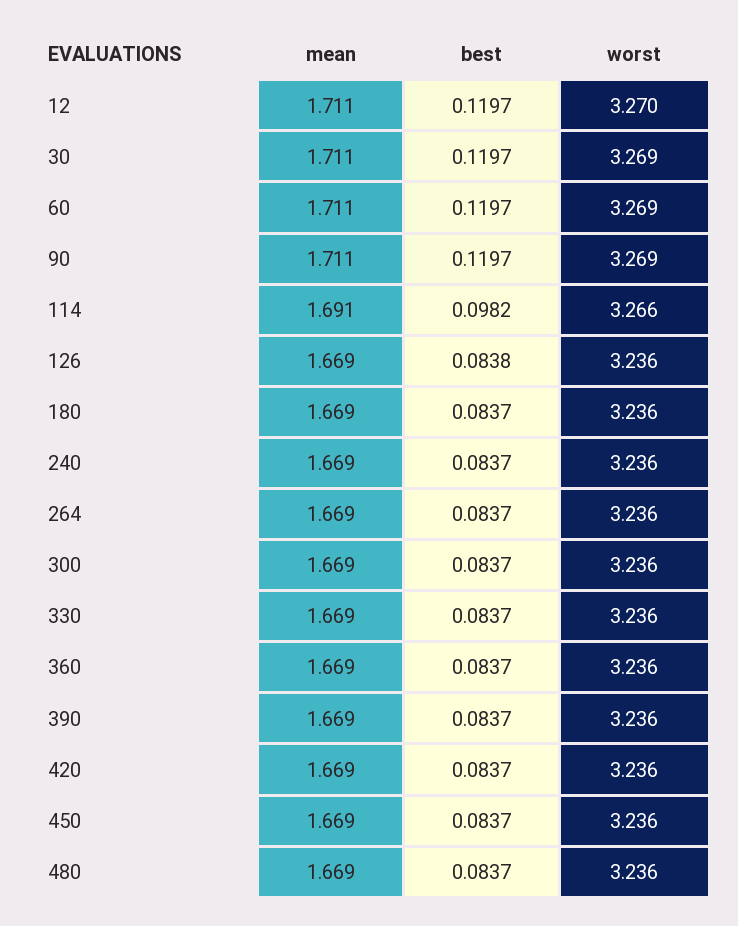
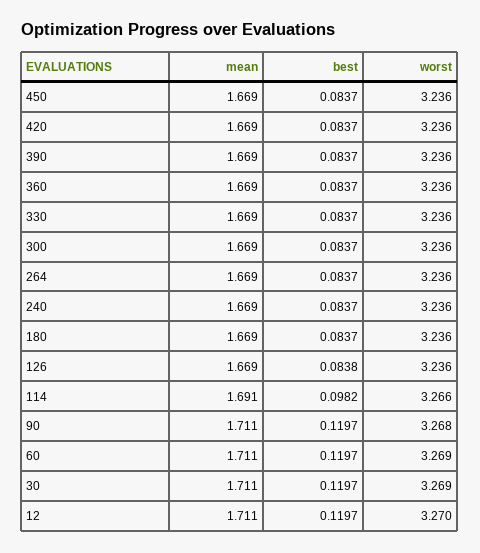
  {
    "mean": {
      "12": 1.711,
      "30": 1.711,
      "60": 1.711,
      "90": 1.711,
      "114": 1.691,
      "126": 1.669,
      "180": 1.669,
      "240": 1.669,
      "264": 1.669,
      "300": 1.669,
      "330": 1.669,
      "360": 1.669,
      "390": 1.669,
      "420": 1.669,
-     "450": 1.669,
+     "450": 1.669
-     "480": 1.669
    },
    "best": {
      "12": 0.1197,
      "30": 0.1197,
      "60": 0.1197,
      "90": 0.1197,
      "114": 0.0982,
      "126": 0.0838,
      "180": 0.0837,
      "240": 0.0837,
      "264": 0.0837,
      "300": 0.0837,
      "330": 0.0837,
      "360": 0.0837,
      "390": 0.0837,
      "420": 0.0837,
-     "450": 0.0837,
+     "450": 0.0837
-     "480": 0.0837
    },
    "worst": {
      "12": 3.27,
      "30": 3.269,
      "60": 3.269,
-     "90": 3.269,
+     "90": 3.268,
      "114": 3.266,
      "126": 3.236,
      "180": 3.236,
      "240": 3.236,
      "264": 3.236,
      "300": 3.236,
      "330": 3.236,
      "360": 3.236,
      "390": 3.236,
      "420": 3.236,
-     "450": 3.236,
+     "450": 3.236
-     "480": 3.236
    }
  }

